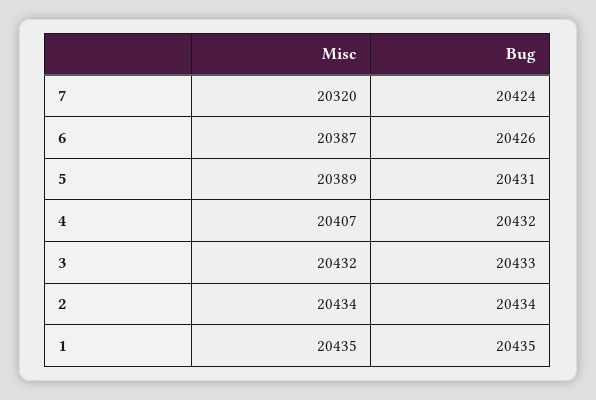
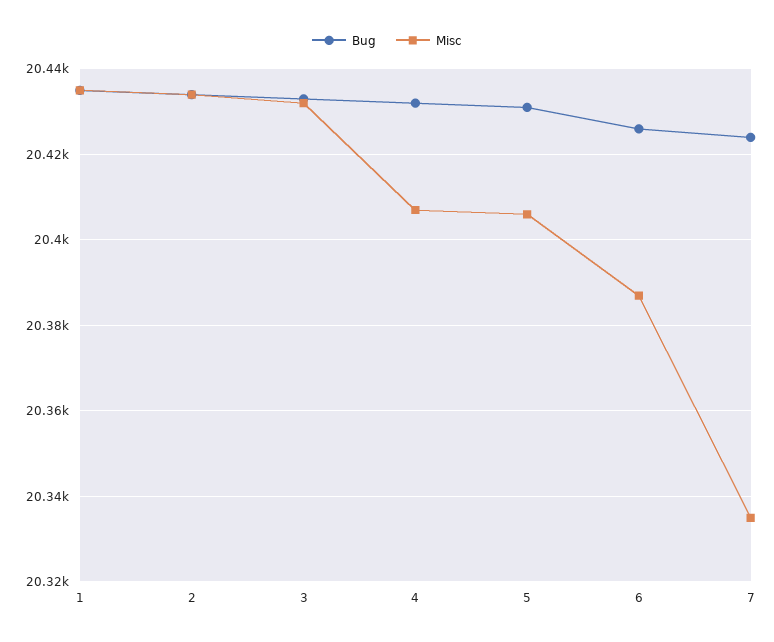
  {
    "Misc": {
-     "7": 20320,
+     "7": 20335,
      "6": 20387,
-     "5": 20389,
+     "5": 20405,
      "4": 20407,
      "3": 20432,
      "2": 20434,
      "1": 20435
    },
    "Bug": {
      "7": 20424,
      "6": 20426,
      "5": 20431,
      "4": 20432,
      "3": 20433,
      "2": 20434,
      "1": 20435
    }
  }

